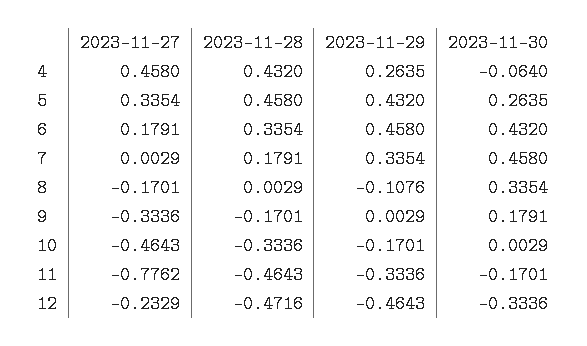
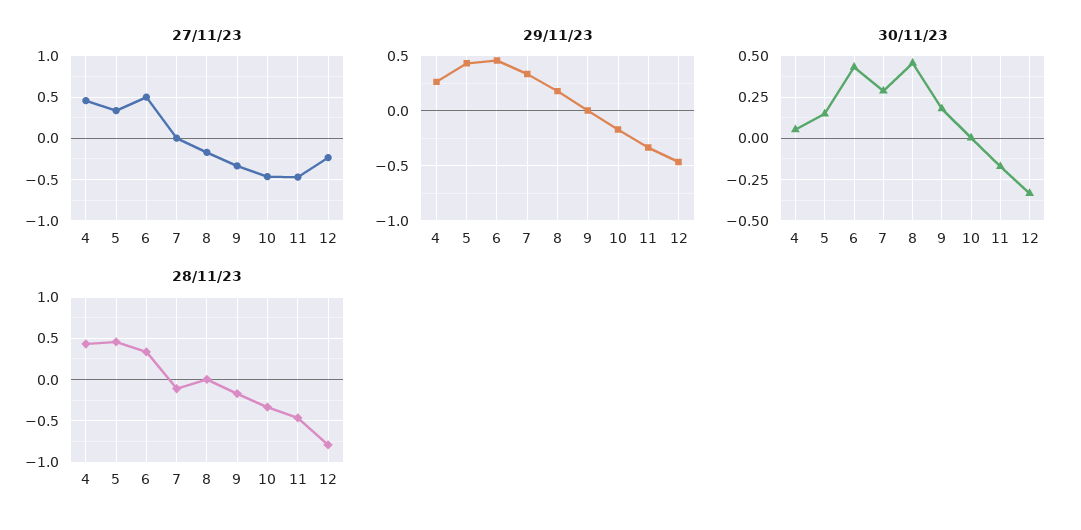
  {
    "2023-11-27": {
      "4": 0.458,
      "5": 0.3354,
-     "6": 0.1791,
+     "6": 0.5,
      "7": 0.0029,
      "8": -0.1701,
      "9": -0.3336,
      "10": -0.4643,
-     "11": -0.7762,
+     "11": -0.5,
      "12": -0.2329
    },
    "2023-11-28": {
      "4": 0.432,
      "5": 0.458,
      "6": 0.3354,
-     "7": 0.1791,
+     "7": -0.1,
      "8": 0.0029,
      "9": -0.1701,
      "10": -0.3336,
      "11": -0.4643,
-     "12": -0.4716
+     "12": -0.8
    },
    "2023-11-29": {
      "4": 0.2635,
      "5": 0.432,
      "6": 0.458,
      "7": 0.3354,
-     "8": -0.1076,
+     "8": 0.2,
      "9": 0.0029,
      "10": -0.1701,
      "11": -0.3336,
      "12": -0.4643
    },
    "2023-11-30": {
-     "4": -0.064,
+     "4": 0.05,
-     "5": 0.2635,
+     "5": 0.15,
      "6": 0.432,
-     "7": 0.458,
+     "7": 0.3,
-     "8": 0.3354,
+     "8": 0.45,
      "9": 0.1791,
      "10": 0.0029,
      "11": -0.1701,
      "12": -0.3336
    }
  }

